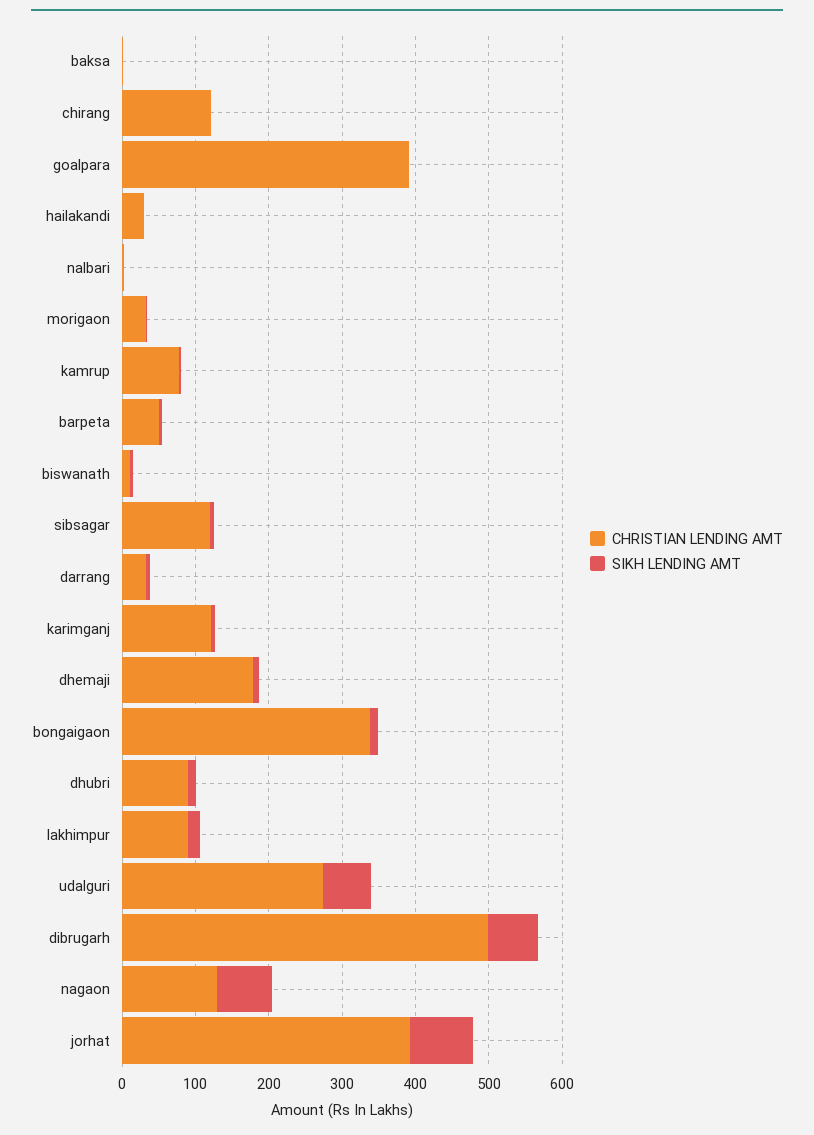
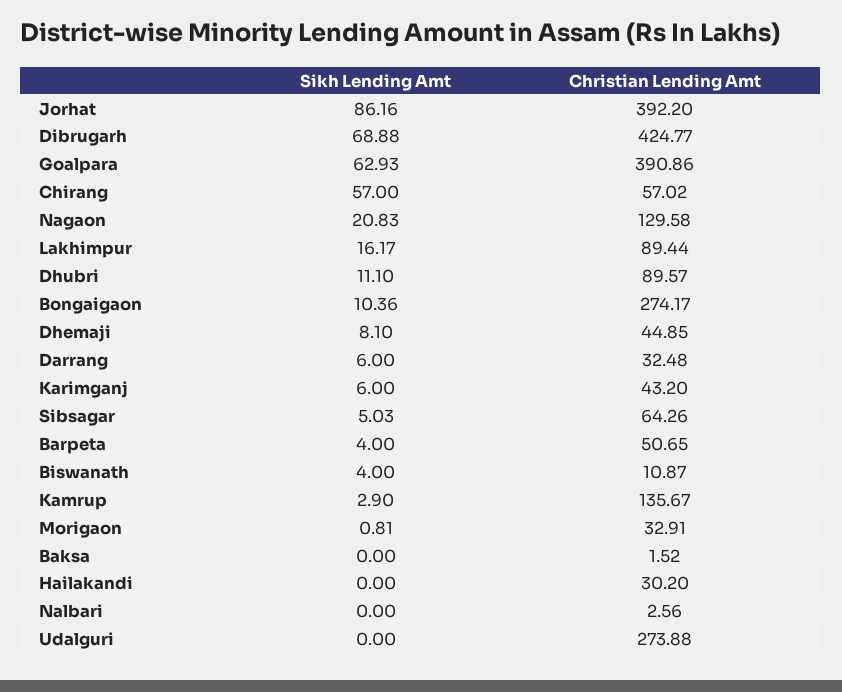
  {
    "CHRISTIAN LENDING AMT": {
      "baksa": 1.52,
-     "chirang": 120,
+     "chirang": 57.02,
      "goalpara": 390.86,
      "hailakandi": 30.2,
      "nalbari": 2.56,
      "morigaon": 32.91,
-     "kamrup": 80,
+     "kamrup": 135.67,
      "barpeta": 50.65,
      "biswanath": 10.87,
-     "sibsagar": 120,
+     "sibsagar": 64.26,
      "darrang": 32.48,
-     "karimganj": 120,
+     "karimganj": 43.2,
-     "dhemaji": 180,
+     "dhemaji": 44.85,
-     "bongaigaon": 340,
+     "bongaigaon": 274.17,
      "dhubri": 89.57,
      "lakhimpur": 89.44,
      "udalguri": 273.88,
-     "dibrugarh": 500,
+     "dibrugarh": 424.77,
      "nagaon": 129.58,
      "jorhat": 392.2
    },
    "SIKH LENDING AMT": {
      "baksa": 0,
-     "chirang": 0,
+     "chirang": 57,
-     "goalpara": 0,
+     "goalpara": 62.93,
      "hailakandi": 0,
      "nalbari": 0,
      "morigaon": 0.81,
      "kamrup": 2.9,
      "barpeta": 4,
      "biswanath": 4,
      "sibsagar": 5.03,
      "darrang": 6,
      "karimganj": 6,
      "dhemaji": 8.1,
      "bongaigaon": 10.36,
      "dhubri": 11.1,
      "lakhimpur": 16.17,
-     "udalguri": 60,
+     "udalguri": 0,
      "dibrugarh": 68.88,
-     "nagaon": 80,
+     "nagaon": 20.83,
      "jorhat": 86.16
    }
  }

